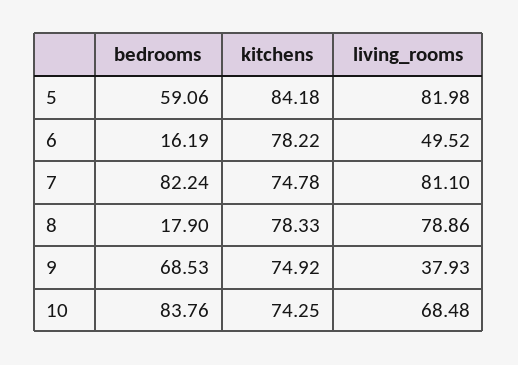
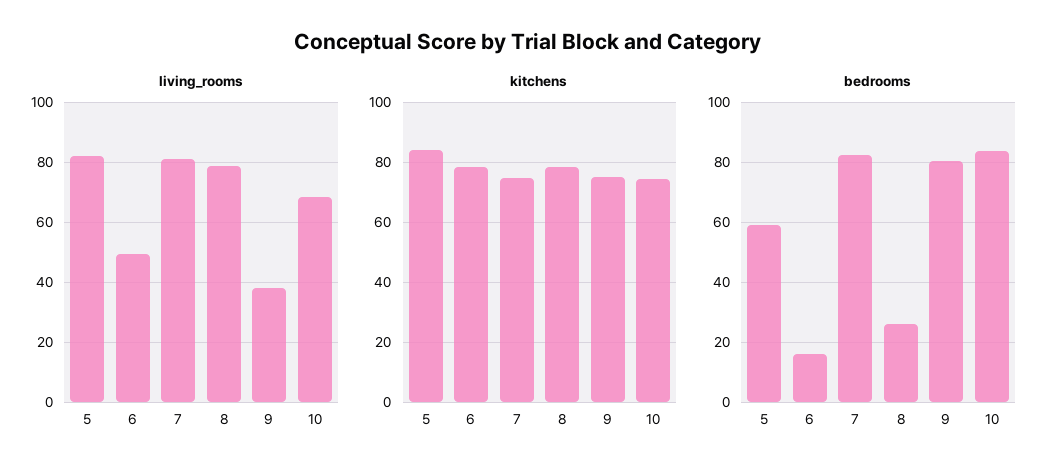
  {
    "bedrooms": {
      "5": 59.06,
      "6": 16.19,
      "7": 82.24,
-     "8": 17.9,
+     "8": 26,
-     "9": 68.53,
+     "9": 80,
      "10": 83.76
    },
    "kitchens": {
      "5": 84.18,
      "6": 78.22,
      "7": 74.78,
      "8": 78.33,
      "9": 74.92,
      "10": 74.25
    },
    "living_rooms": {
      "5": 81.98,
      "6": 49.52,
      "7": 81.1,
      "8": 78.86,
      "9": 37.93,
      "10": 68.48
    }
  }

